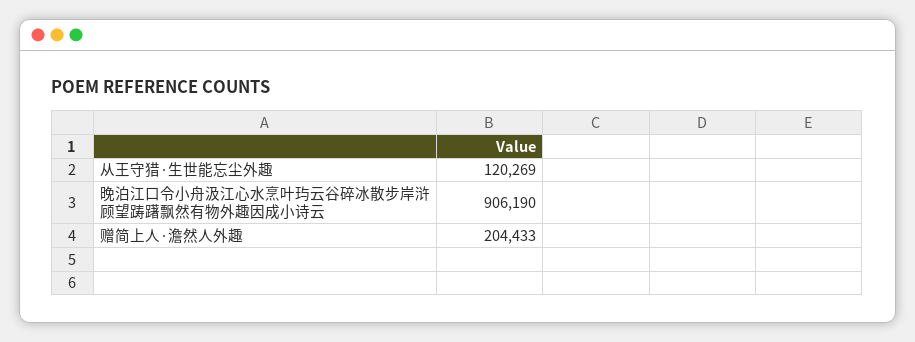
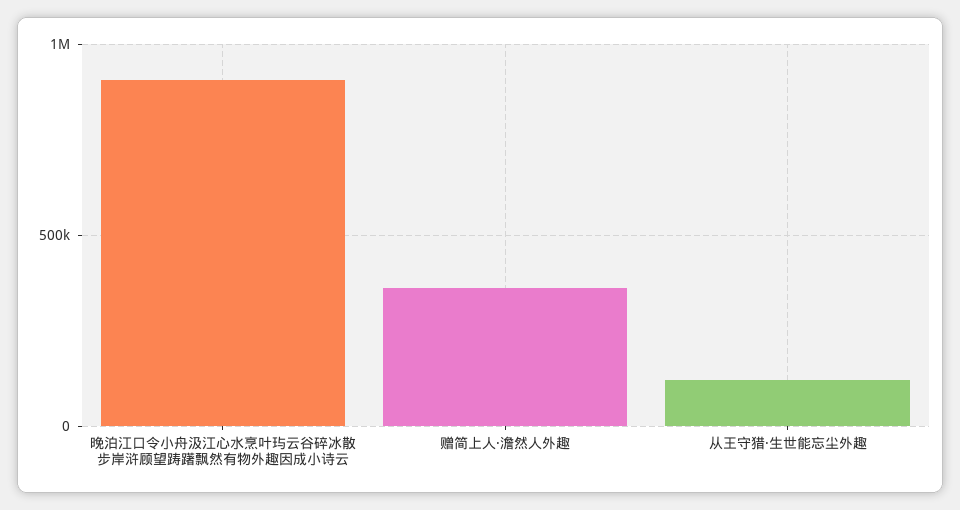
  {
    "从王守猎·生世能忘尘外趣": 120269,
    "晚泊江口令小舟汲江心水烹叶玙云谷碎冰散步岸浒顾望踌躇飘然有物外趣因成小诗云": 906190,
-   "赠简上人·澹然人外趣": 204433
+   "赠简上人·澹然人外趣": 350000
  }

